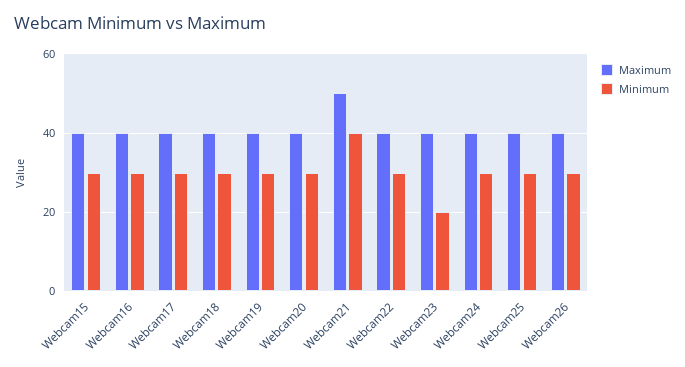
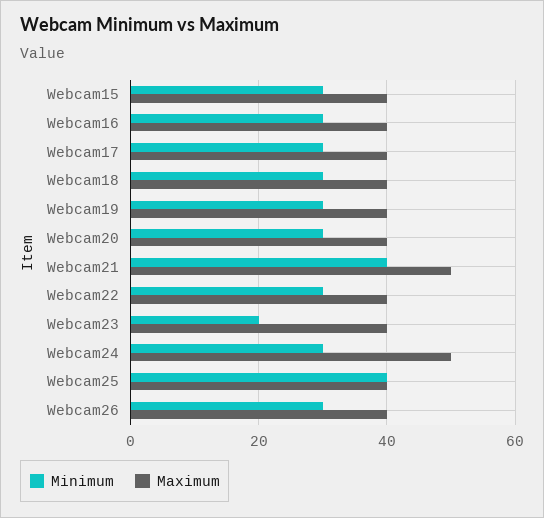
  {
    "Maximum": {
      "Webcam15": 40,
      "Webcam16": 40,
      "Webcam17": 40,
      "Webcam18": 40,
      "Webcam19": 40,
      "Webcam20": 40,
      "Webcam21": 50,
      "Webcam22": 40,
      "Webcam23": 40,
-     "Webcam24": 40,
+     "Webcam24": 50,
      "Webcam25": 40,
      "Webcam26": 40
    },
    "Minimum": {
      "Webcam15": 30,
      "Webcam16": 30,
      "Webcam17": 30,
      "Webcam18": 30,
      "Webcam19": 30,
      "Webcam20": 30,
      "Webcam21": 40,
      "Webcam22": 30,
      "Webcam23": 20,
      "Webcam24": 30,
-     "Webcam25": 30,
+     "Webcam25": 40,
      "Webcam26": 30
    }
  }

